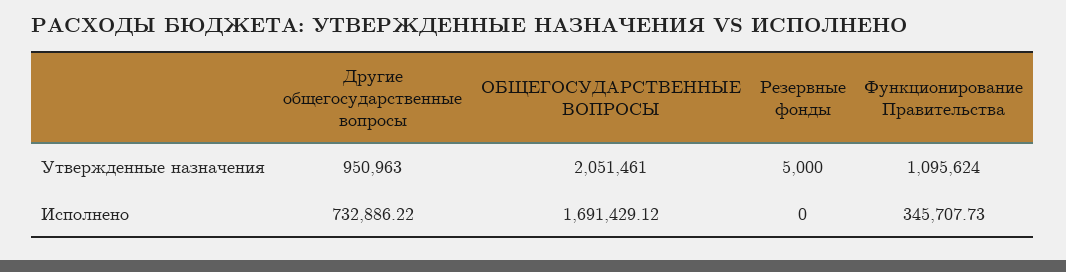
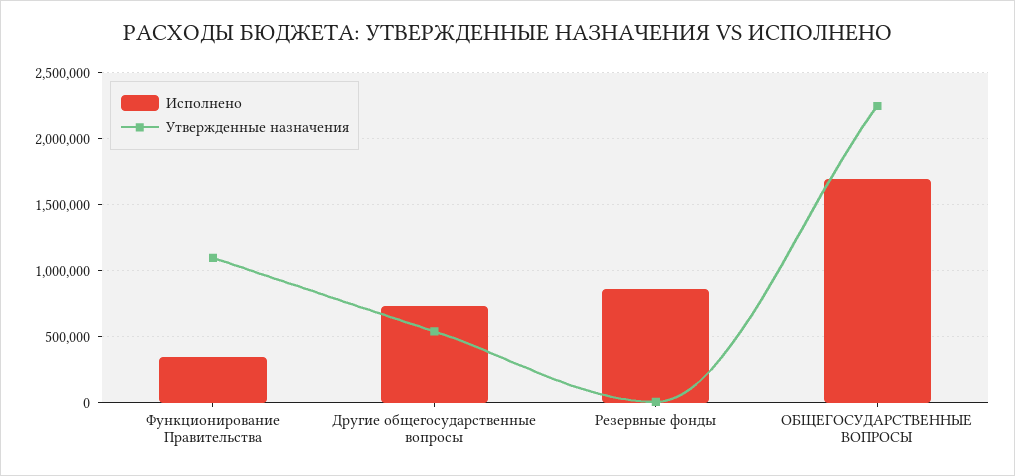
  {
    "Утвержденные назначения": {
-     "Другие общегосударственные вопросы": 950963,
+     "Другие общегосударственные вопросы": 550000,
-     "ОБЩЕГОСУДАРСТВЕННЫЕ ВОПРОСЫ": 2051461,
+     "ОБЩЕГОСУДАРСТВЕННЫЕ ВОПРОСЫ": 2250000,
      "Резервные фонды": 5000,
      "Функционирование Правительства": 1095624
    },
    "Исполнено": {
      "Другие общегосударственные вопросы": 732886.22,
      "ОБЩЕГОСУДАРСТВЕННЫЕ ВОПРОСЫ": 1691429.12,
-     "Резервные фонды": 0,
+     "Резервные фонды": 850000,
      "Функционирование Правительства": 345707.73
    }
  }

